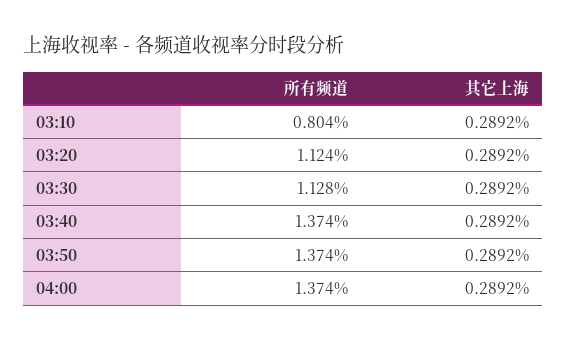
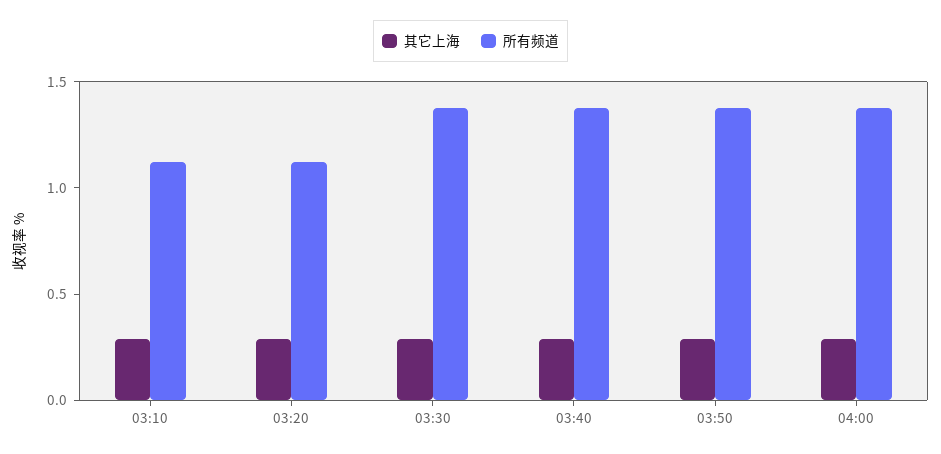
  {
    "所有频道": {
-     "03:10": 0.804,
+     "03:10": 1.1,
      "03:20": 1.124,
-     "03:30": 1.128,
+     "03:30": 1.4,
      "03:40": 1.374,
      "03:50": 1.374,
      "04:00": 1.374
    },
    "其它上海": {
      "03:10": 0.2892,
      "03:20": 0.2892,
      "03:30": 0.2892,
      "03:40": 0.2892,
      "03:50": 0.2892,
      "04:00": 0.2892
    }
  }

